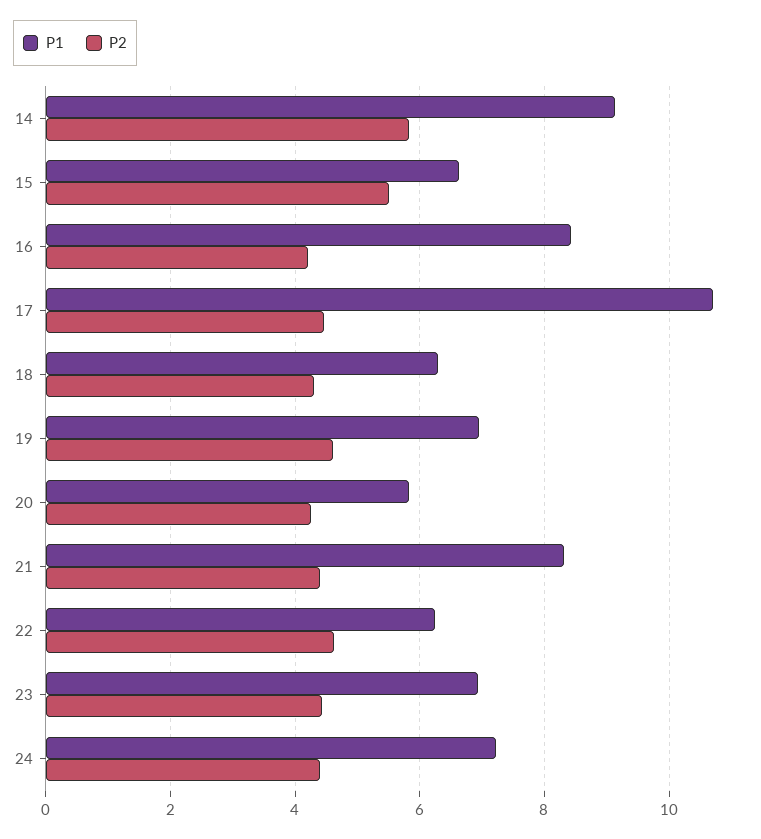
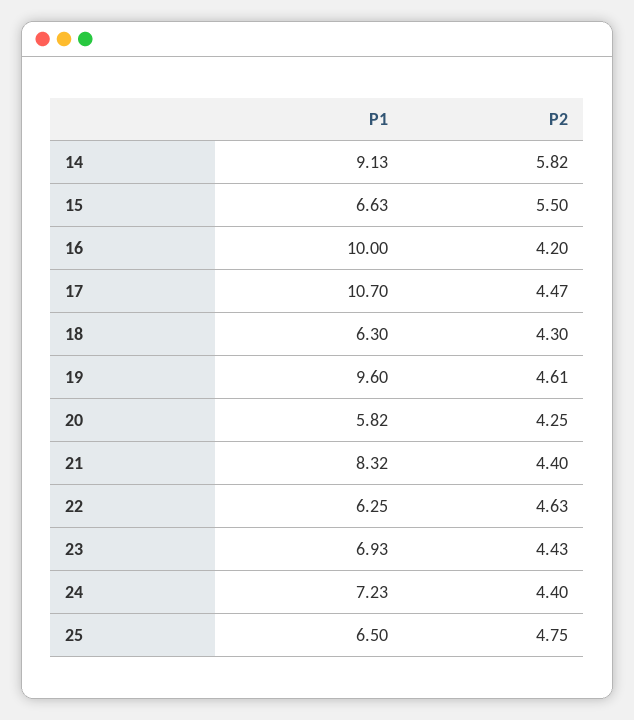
  {
    "P1": {
      "14": 9.13,
      "15": 6.63,
-     "16": 8.4,
+     "16": 10,
      "17": 10.7,
      "18": 6.3,
-     "19": 7,
+     "19": 9.6,
      "20": 5.82,
      "21": 8.32,
      "22": 6.25,
      "23": 6.93,
-     "24": 7.23
+     "24": 7.23,
+     "25": 6.5
    },
    "P2": {
      "14": 5.82,
      "15": 5.5,
      "16": 4.2,
      "17": 4.47,
      "18": 4.3,
      "19": 4.61,
      "20": 4.25,
      "21": 4.4,
      "22": 4.63,
      "23": 4.43,
-     "24": 4.4
+     "24": 4.4,
+     "25": 4.75
    }
  }

